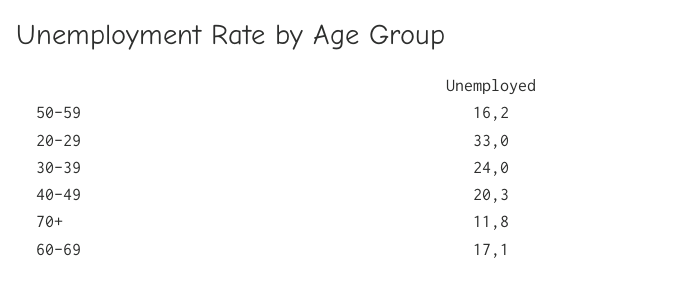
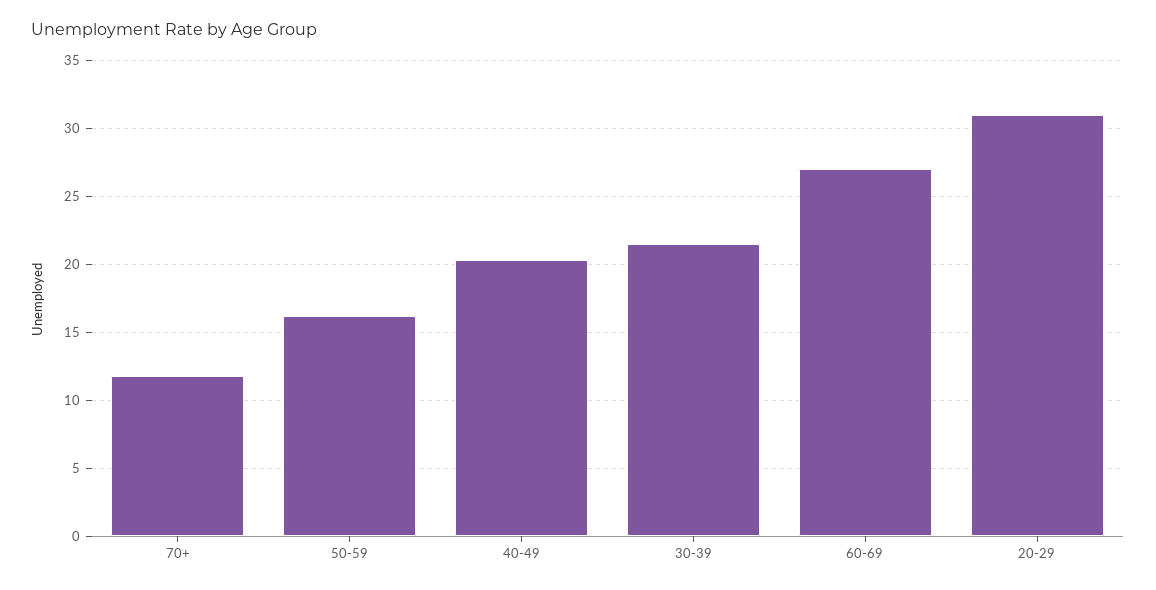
  {
    "50-59": 16.2,
-   "20-29": 33,
+   "20-29": 31,
-   "30-39": 24,
+   "30-39": 21.5,
    "40-49": 20.3,
    "70+": 11.8,
-   "60-69": 17.1
+   "60-69": 27
  }

